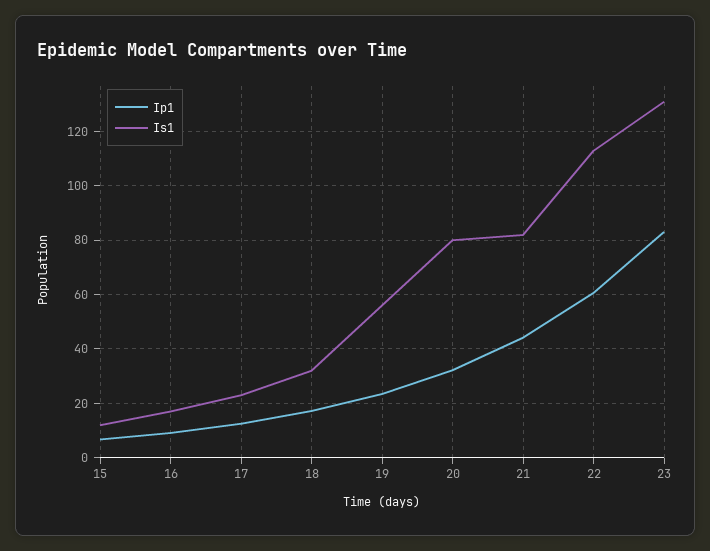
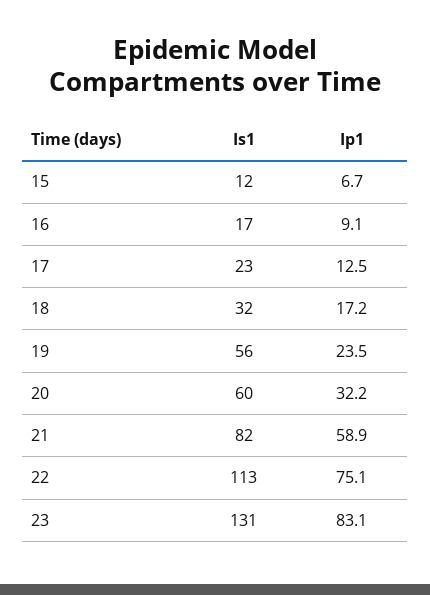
  {
    "Ip1": {
      "15": 6.7,
      "16": 9.1,
      "17": 12.5,
      "18": 17.2,
      "19": 23.5,
      "20": 32.2,
-     "21": 45,
+     "21": 58.9,
-     "22": 60,
+     "22": 75.1,
      "23": 83.1
    },
    "Is1": {
      "15": 12,
      "16": 17,
      "17": 23,
      "18": 32,
      "19": 56,
-     "20": 80,
+     "20": 60,
      "21": 82,
      "22": 113,
      "23": 131
    }
  }

